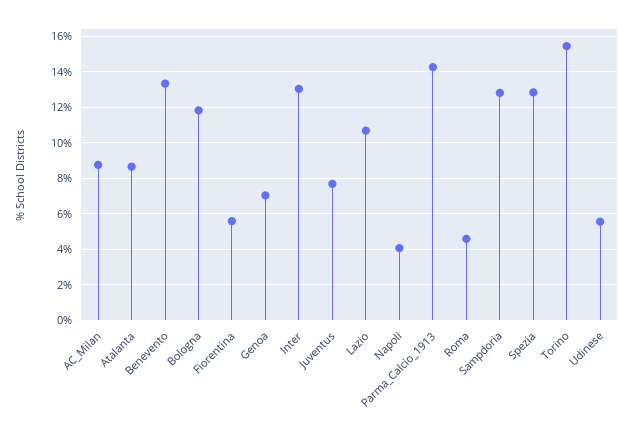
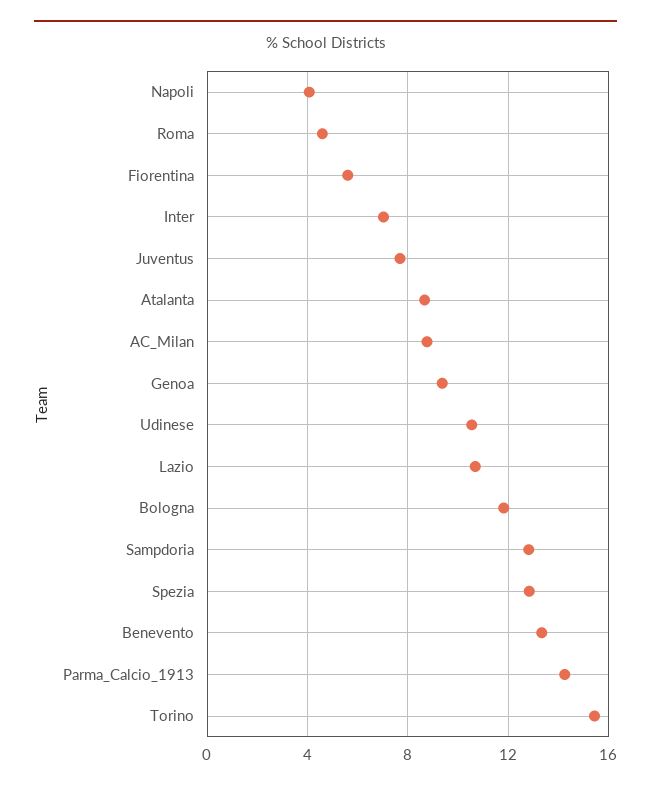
  {
    "AC_Milan": 9,
    "Atalanta": 8.5,
    "Benevento": 13.5,
    "Bologna": 12,
    "Fiorentina": 5.5,
-   "Genoa": 7,
+   "Genoa": 9.5,
-   "Inter": 13,
+   "Inter": 7,
    "Juventus": 7.5,
    "Lazio": 10.5,
    "Napoli": 4,
    "Parma_Calcio_1913": 14.5,
    "Roma": 4.5,
    "Sampdoria": 13,
    "Spezia": 13,
    "Torino": 15.5,
-   "Udinese": 5.5
+   "Udinese": 10.5
  }

